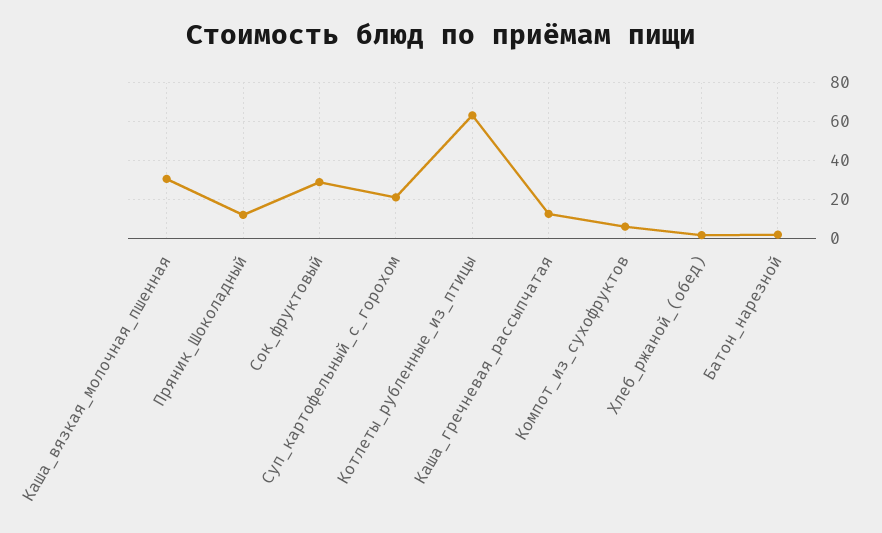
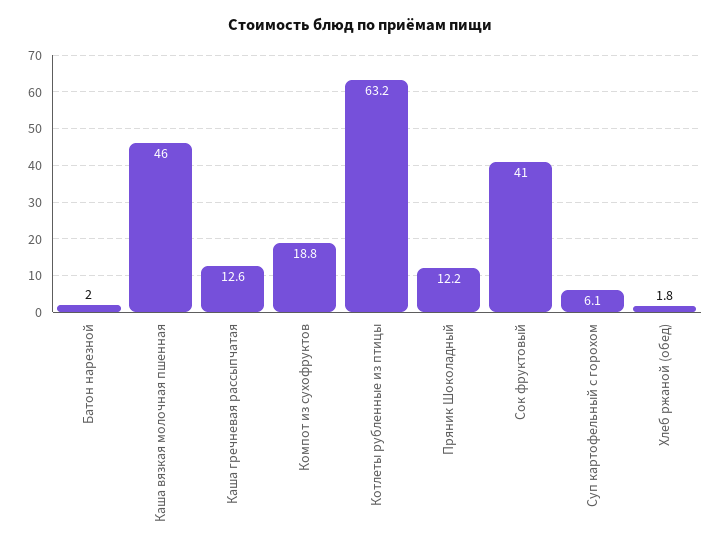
  {
-   "Каша_вязкая_молочная_пшенная": 30,
+   "Каша_вязкая_молочная_пшенная": 46,
    "Пряник_Шоколадный": 12.2,
-   "Сок_фруктовый": 30,
+   "Сок_фруктовый": 41,
-   "Суп_картофельный_с_горохом": 20,
+   "Суп_картофельный_с_горохом": 6.1,
    "Котлеты_рубленные_из_птицы": 63.2,
    "Каша_гречневая_рассыпчатая": 12.6,
-   "Компот_из_сухофруктов": 5,
+   "Компот_из_сухофруктов": 18.8,
    "Хлеб_ржаной_(обед)": 1.8,
    "Батон_нарезной": 2
  }

